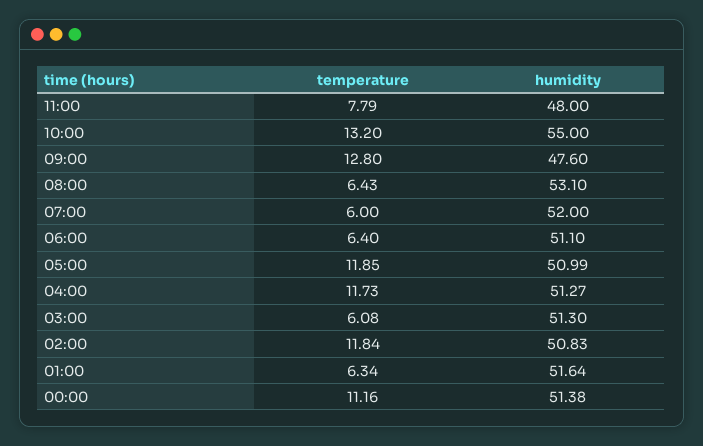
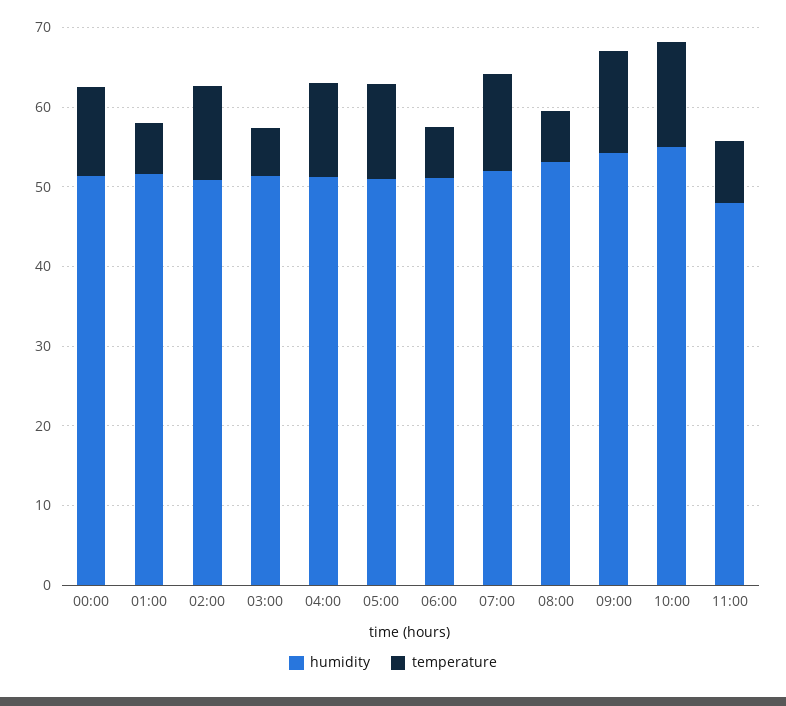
  {
    "temperature": {
      "11:00": 7.79,
      "10:00": 13.2,
      "09:00": 12.8,
      "08:00": 6.43,
-     "07:00": 6,
+     "07:00": 12,
      "06:00": 6.4,
      "05:00": 11.85,
      "04:00": 11.73,
      "03:00": 6.08,
      "02:00": 11.84,
      "01:00": 6.34,
      "00:00": 11.16
    },
    "humidity": {
      "11:00": 48,
      "10:00": 55,
-     "09:00": 47.6,
+     "09:00": 54,
      "08:00": 53.1,
      "07:00": 52,
      "06:00": 51.1,
      "05:00": 50.99,
      "04:00": 51.27,
      "03:00": 51.3,
      "02:00": 50.83,
      "01:00": 51.64,
      "00:00": 51.38
    }
  }

